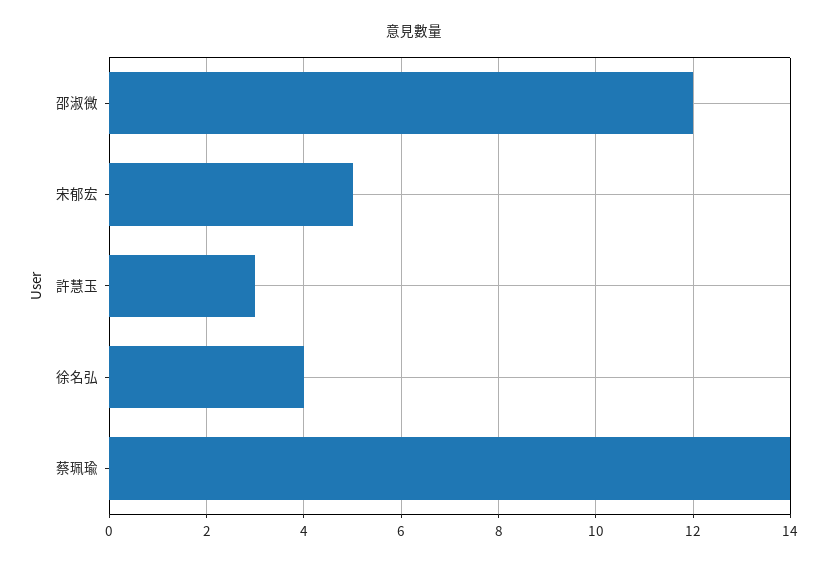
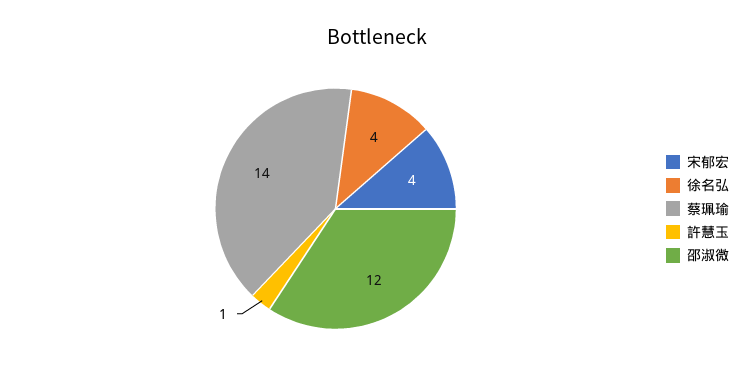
  {
    "邵淑微": 12,
-   "宋郁宏": 5,
+   "宋郁宏": 4,
-   "許慧玉": 3,
+   "許慧玉": 1,
    "徐名弘": 4,
    "蔡珮瑜": 14
  }

